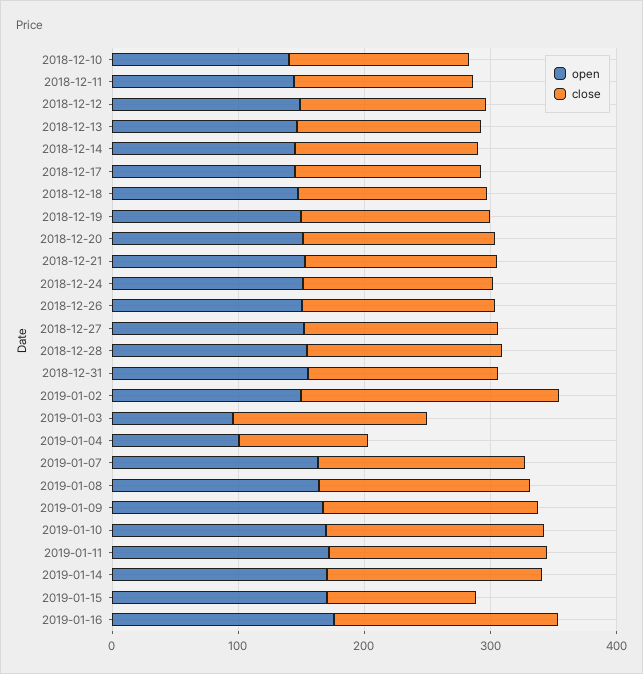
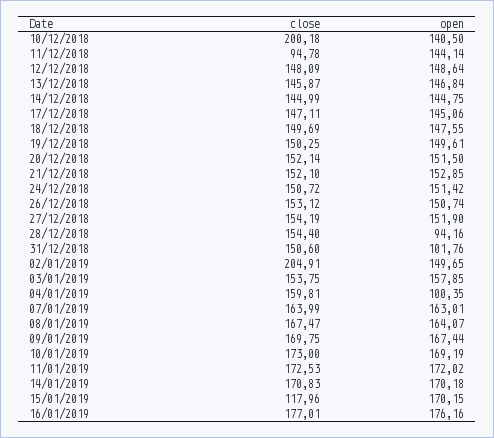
  {
    "open": {
      "2018-12-10": 140.5,
      "2018-12-11": 144.14,
      "2018-12-12": 148.64,
      "2018-12-13": 146.84,
      "2018-12-14": 144.75,
      "2018-12-17": 145.06,
      "2018-12-18": 147.55,
      "2018-12-19": 149.61,
      "2018-12-20": 151.5,
      "2018-12-21": 152.85,
      "2018-12-24": 151.42,
      "2018-12-26": 150.74,
      "2018-12-27": 151.9,
-     "2018-12-28": 160,
+     "2018-12-28": 94.16,
-     "2018-12-31": 160,
+     "2018-12-31": 101.76,
      "2019-01-02": 149.65,
-     "2019-01-03": 100,
+     "2019-01-03": 157.85,
      "2019-01-04": 100.35,
      "2019-01-07": 163.01,
      "2019-01-08": 164.07,
      "2019-01-09": 167.44,
      "2019-01-10": 169.19,
      "2019-01-11": 172.02,
      "2019-01-14": 170.18,
      "2019-01-15": 170.15,
      "2019-01-16": 176.16
    },
    "close": {
-     "2018-12-10": 140,
+     "2018-12-10": 200.18,
-     "2018-12-11": 140,
+     "2018-12-11": 94.78,
      "2018-12-12": 148.09,
      "2018-12-13": 145.87,
      "2018-12-14": 144.99,
      "2018-12-17": 147.11,
      "2018-12-18": 149.69,
      "2018-12-19": 150.25,
      "2018-12-20": 152.14,
      "2018-12-21": 152.1,
      "2018-12-24": 150.72,
      "2018-12-26": 153.12,
      "2018-12-27": 154.19,
      "2018-12-28": 154.4,
      "2018-12-31": 150.6,
      "2019-01-02": 204.91,
      "2019-01-03": 153.75,
-     "2019-01-04": 100,
+     "2019-01-04": 159.81,
      "2019-01-07": 163.99,
      "2019-01-08": 167.47,
      "2019-01-09": 169.75,
      "2019-01-10": 173,
      "2019-01-11": 172.53,
      "2019-01-14": 170.83,
      "2019-01-15": 117.96,
      "2019-01-16": 177.01
    }
  }

